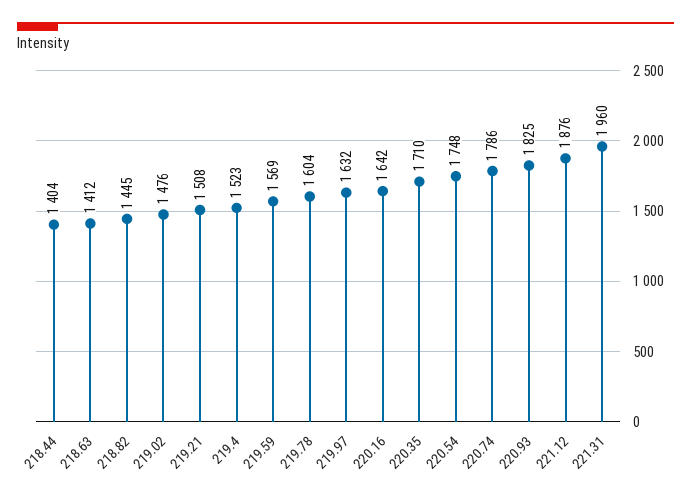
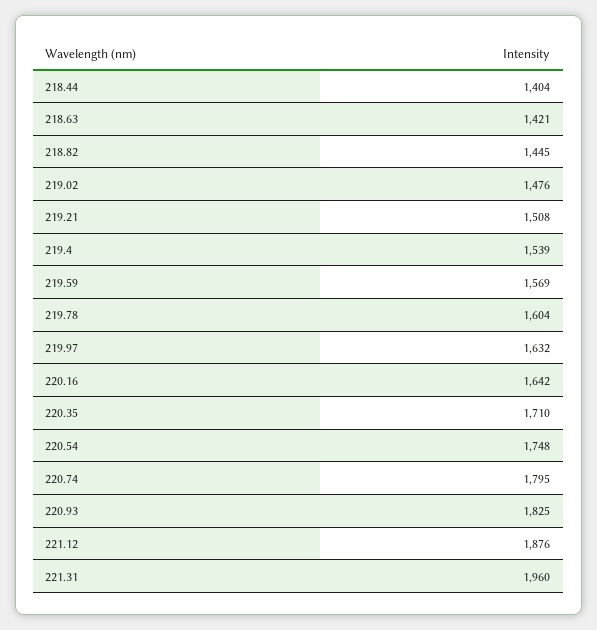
  {
    "218.44": 1404,
-   "218.63": 1412,
+   "218.63": 1421,
    "218.82": 1445,
    "219.02": 1476,
    "219.21": 1508,
-   "219.4": 1523,
+   "219.4": 1539,
    "219.59": 1569,
    "219.78": 1604,
    "219.97": 1632,
    "220.16": 1642,
    "220.35": 1710,
    "220.54": 1748,
-   "220.74": 1786,
+   "220.74": 1795,
    "220.93": 1825,
    "221.12": 1876,
    "221.31": 1960
  }

